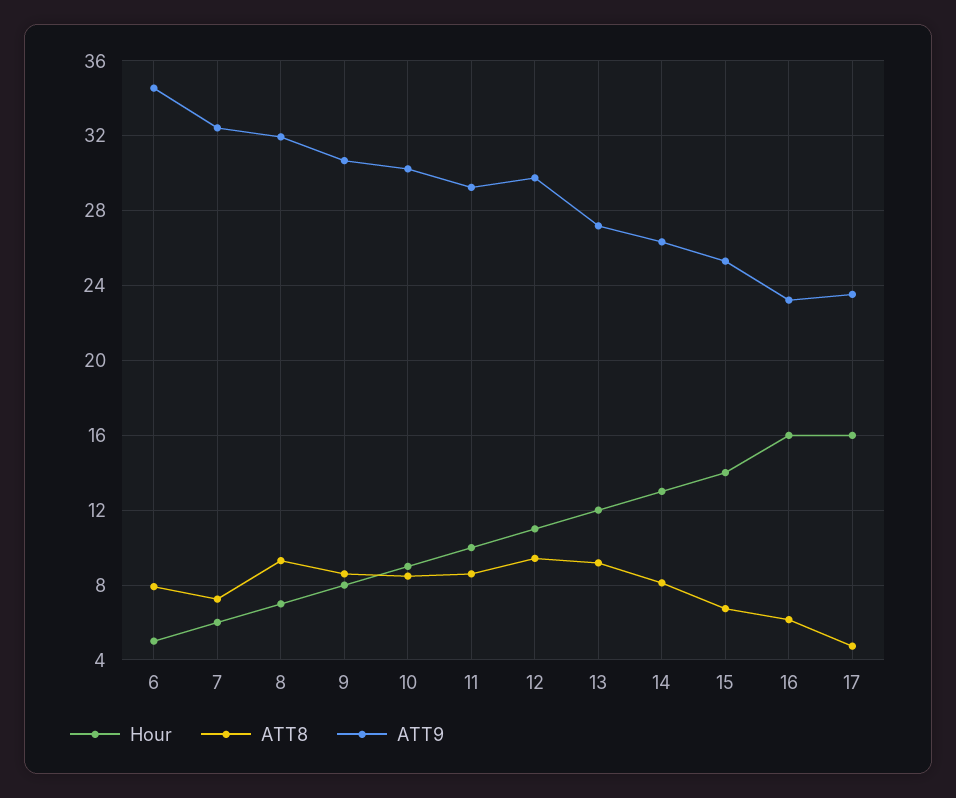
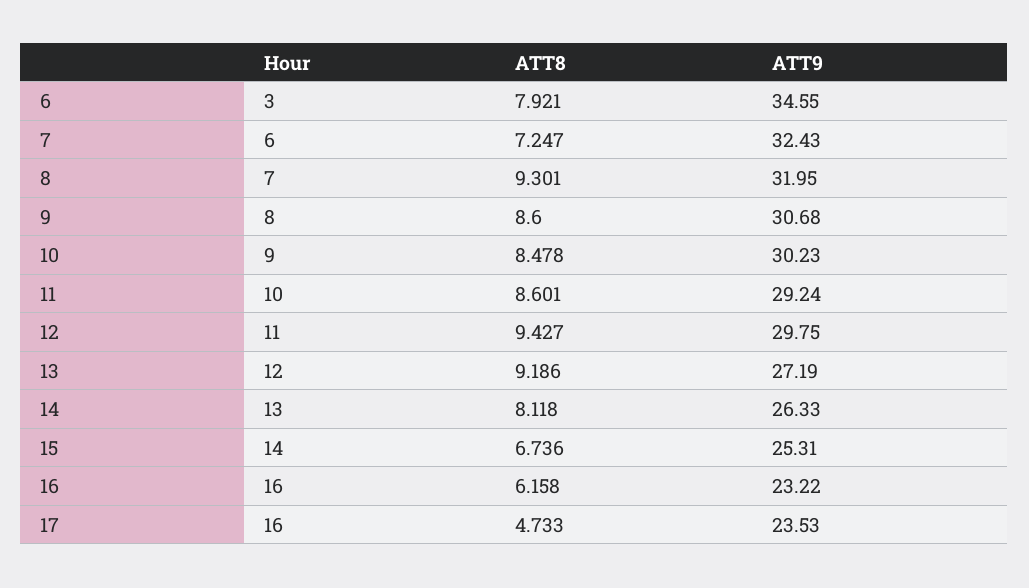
  {
    "Hour": {
-     "6": 5,
+     "6": 3,
      "7": 6,
      "8": 7,
      "9": 8,
      "10": 9,
      "11": 10,
      "12": 11,
      "13": 12,
      "14": 13,
      "15": 14,
      "16": 16,
      "17": 16
    },
    "ATT8": {
      "6": 7.921,
      "7": 7.247,
      "8": 9.301,
      "9": 8.6,
      "10": 8.478,
      "11": 8.601,
      "12": 9.427,
      "13": 9.186,
      "14": 8.118,
      "15": 6.736,
      "16": 6.158,
      "17": 4.733
    },
    "ATT9": {
      "6": 34.55,
      "7": 32.43,
      "8": 31.95,
      "9": 30.68,
      "10": 30.23,
      "11": 29.24,
      "12": 29.75,
      "13": 27.19,
      "14": 26.33,
      "15": 25.31,
      "16": 23.22,
      "17": 23.53
    }
  }

